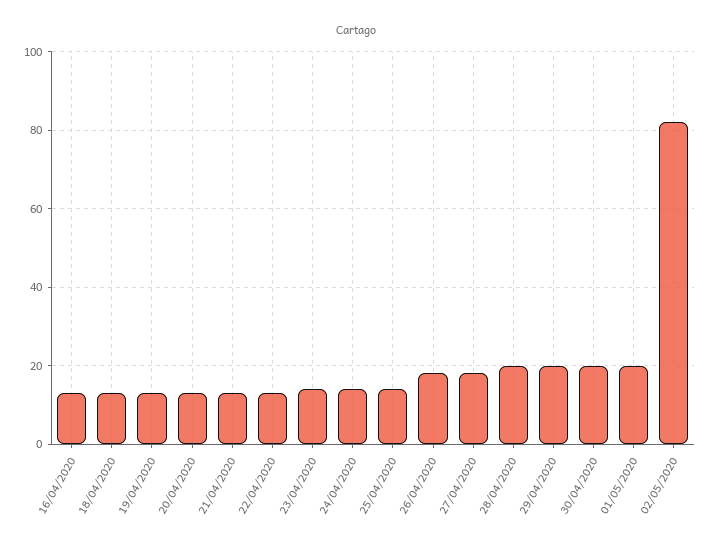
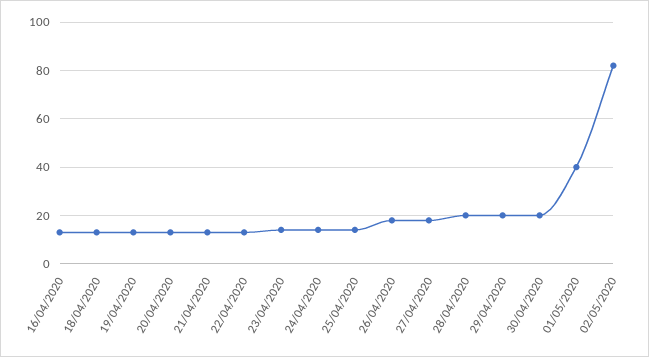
  {
    "16/04/2020": 15,
    "18/04/2020": 15,
    "19/04/2020": 15,
    "20/04/2020": 15,
    "21/04/2020": 15,
    "22/04/2020": 15,
    "23/04/2020": 15,
    "24/04/2020": 15,
    "25/04/2020": 15,
    "26/04/2020": 20,
    "27/04/2020": 20,
    "28/04/2020": 20,
    "29/04/2020": 20,
    "30/04/2020": 20,
-   "01/05/2020": 20,
+   "01/05/2020": 40,
    "02/05/2020": 80
  }

